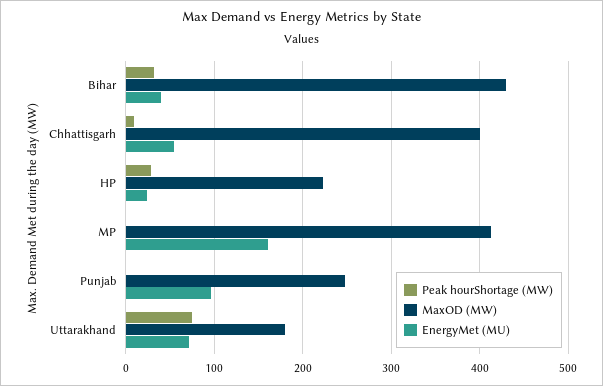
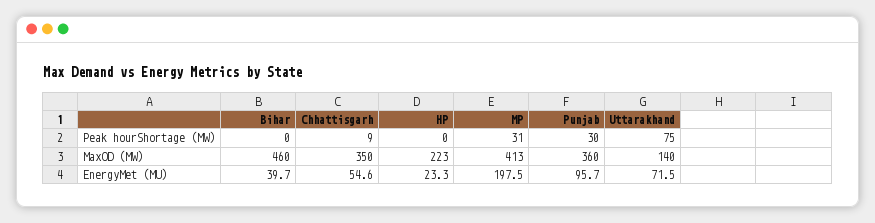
  {
    "Peak hourShortage (MW)": {
-     "Bihar": 30,
+     "Bihar": 0,
      "Chhattisgarh": 9,
-     "HP": 30,
+     "HP": 0,
-     "MP": 0,
+     "MP": 31,
-     "Punjab": 0,
+     "Punjab": 30,
      "Uttarakhand": 75
    },
    "MaxOD (MW)": {
-     "Bihar": 430,
+     "Bihar": 460,
-     "Chhattisgarh": 400,
+     "Chhattisgarh": 350,
      "HP": 223,
      "MP": 413,
-     "Punjab": 250,
+     "Punjab": 360,
-     "Uttarakhand": 180
+     "Uttarakhand": 140
    },
    "EnergyMet (MU)": {
      "Bihar": 39.7,
      "Chhattisgarh": 54.6,
      "HP": 23.3,
-     "MP": 160,
+     "MP": 197.5,
      "Punjab": 95.7,
      "Uttarakhand": 71.5
    }
  }

